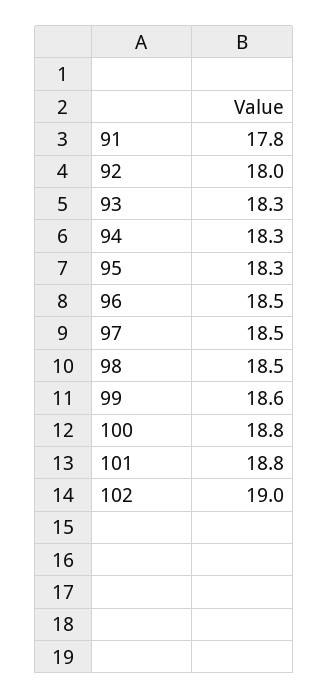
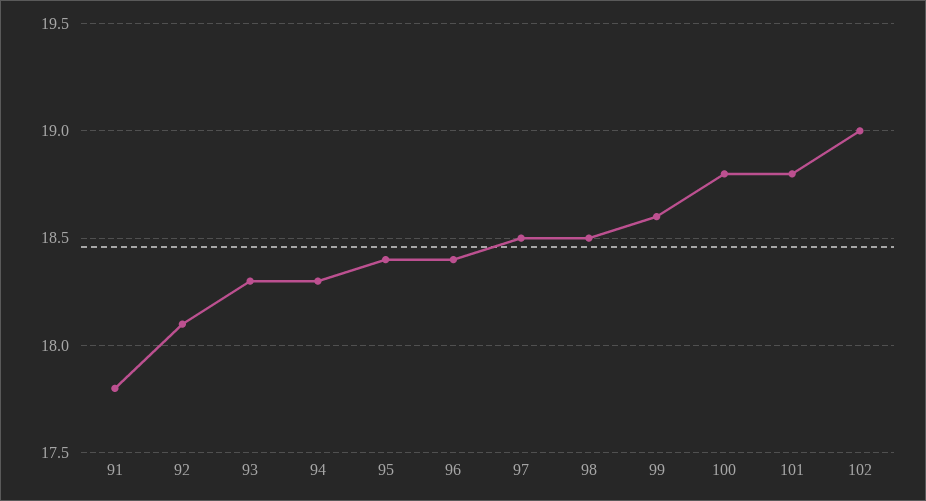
  {
    "91": 17.8,
-   "92": 18,
+   "92": 18.1,
    "93": 18.3,
    "94": 18.3,
-   "95": 18.3,
+   "95": 18.4,
-   "96": 18.5,
+   "96": 18.4,
    "97": 18.5,
    "98": 18.5,
    "99": 18.6,
    "100": 18.8,
    "101": 18.8,
    "102": 19
  }

